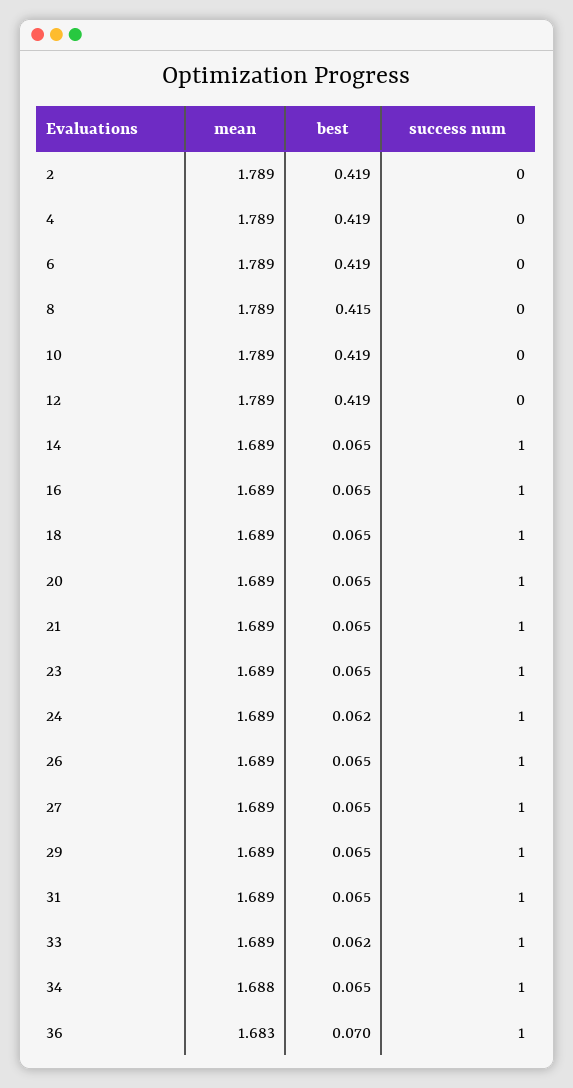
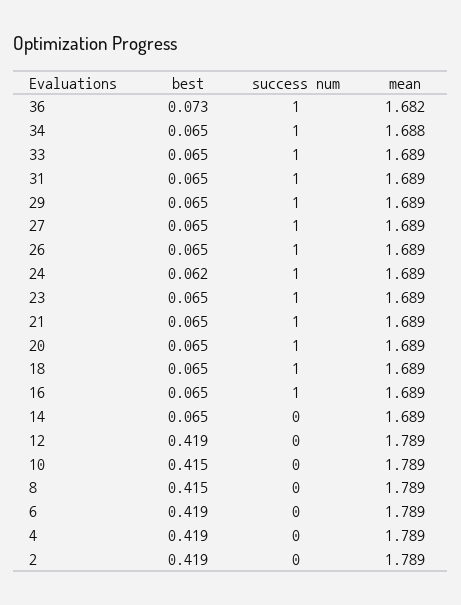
  {
    "mean": {
      "2": 1.789,
      "4": 1.789,
      "6": 1.789,
      "8": 1.789,
      "10": 1.789,
      "12": 1.789,
      "14": 1.689,
      "16": 1.689,
      "18": 1.689,
      "20": 1.689,
      "21": 1.689,
      "23": 1.689,
      "24": 1.689,
      "26": 1.689,
      "27": 1.689,
      "29": 1.689,
      "31": 1.689,
      "33": 1.689,
      "34": 1.688,
-     "36": 1.683
+     "36": 1.682
    },
    "best": {
      "2": 0.419,
      "4": 0.419,
      "6": 0.419,
      "8": 0.415,
-     "10": 0.419,
+     "10": 0.415,
      "12": 0.419,
      "14": 0.065,
      "16": 0.065,
      "18": 0.065,
      "20": 0.065,
      "21": 0.065,
      "23": 0.065,
      "24": 0.062,
      "26": 0.065,
      "27": 0.065,
      "29": 0.065,
      "31": 0.065,
-     "33": 0.062,
+     "33": 0.065,
      "34": 0.065,
-     "36": 0.07
+     "36": 0.073
    },
    "success num": {
      "2": 0,
      "4": 0,
      "6": 0,
      "8": 0,
      "10": 0,
      "12": 0,
-     "14": 1,
+     "14": 0,
      "16": 1,
      "18": 1,
      "20": 1,
      "21": 1,
      "23": 1,
      "24": 1,
      "26": 1,
      "27": 1,
      "29": 1,
      "31": 1,
      "33": 1,
      "34": 1,
      "36": 1
    }
  }

